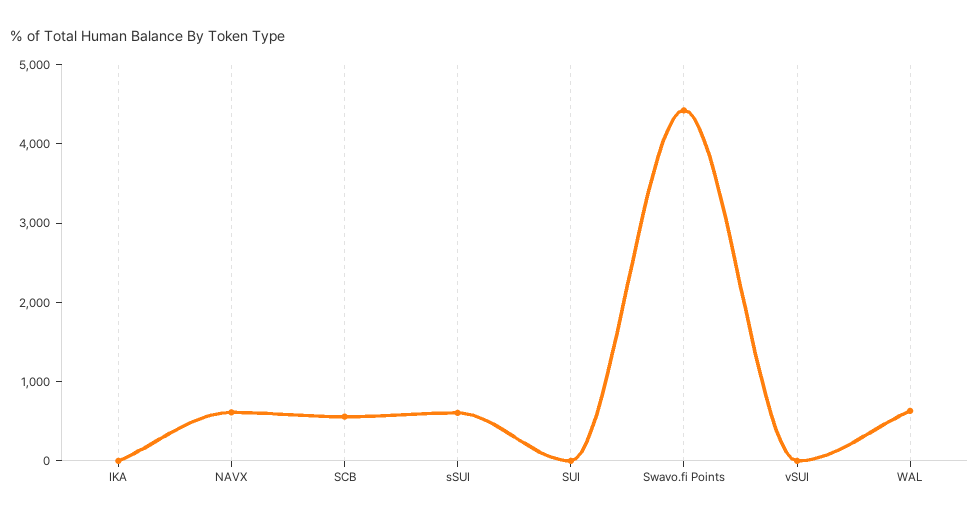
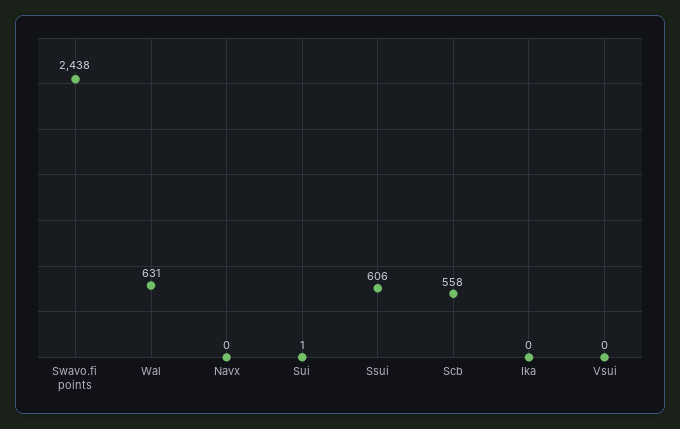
  {
    "IKA": 0,
-   "NAVX": 600,
+   "NAVX": 0,
    "SCB": 558,
    "sSUI": 606,
    "SUI": 1,
-   "Swavo.fi Points": 4400,
+   "Swavo.fi Points": 2438,
    "vSUI": 0,
    "WAL": 631
  }

